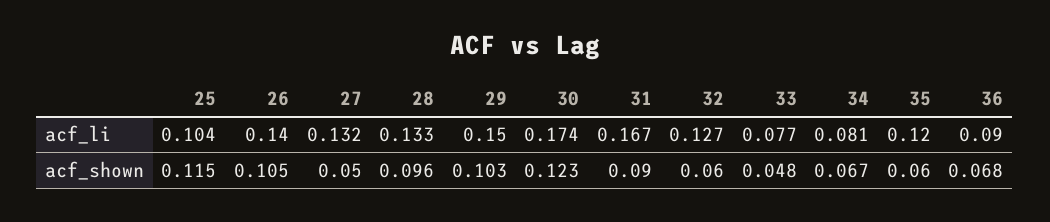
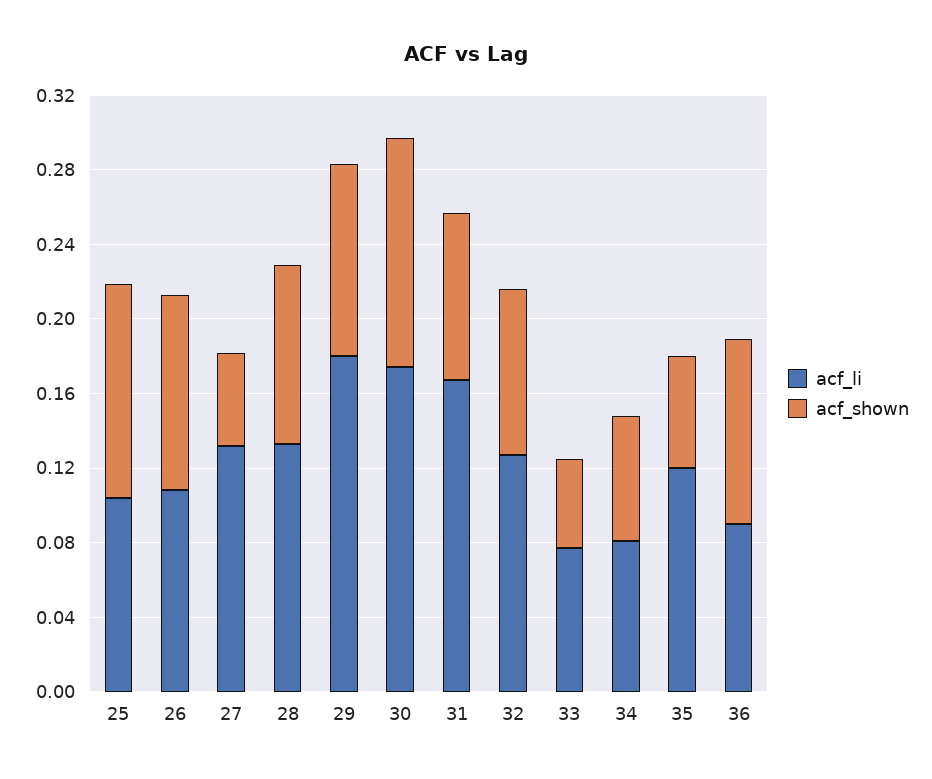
  {
    "acf_li": {
      "25": 0.104,
-     "26": 0.14,
+     "26": 0.11,
      "27": 0.132,
      "28": 0.133,
-     "29": 0.15,
+     "29": 0.18,
      "30": 0.174,
      "31": 0.167,
      "32": 0.127,
      "33": 0.077,
      "34": 0.081,
      "35": 0.12,
      "36": 0.09
    },
    "acf_shown": {
      "25": 0.115,
      "26": 0.105,
      "27": 0.05,
      "28": 0.096,
      "29": 0.103,
      "30": 0.123,
      "31": 0.09,
-     "32": 0.06,
+     "32": 0.09,
      "33": 0.048,
      "34": 0.067,
      "35": 0.06,
-     "36": 0.068
+     "36": 0.1
    }
  }

